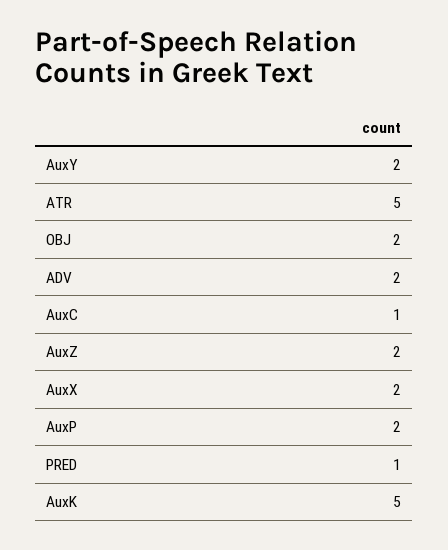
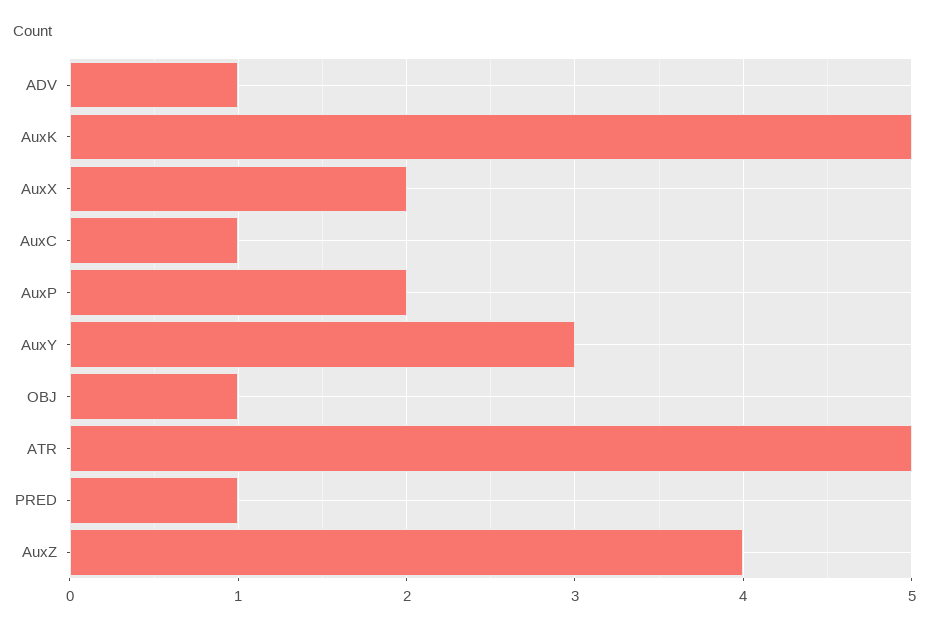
  {
-   "AuxY": 2,
+   "AuxY": 3,
    "ATR": 5,
-   "OBJ": 2,
+   "OBJ": 1,
-   "ADV": 2,
+   "ADV": 1,
    "AuxC": 1,
-   "AuxZ": 2,
+   "AuxZ": 4,
    "AuxX": 2,
    "AuxP": 2,
    "PRED": 1,
    "AuxK": 5
  }

